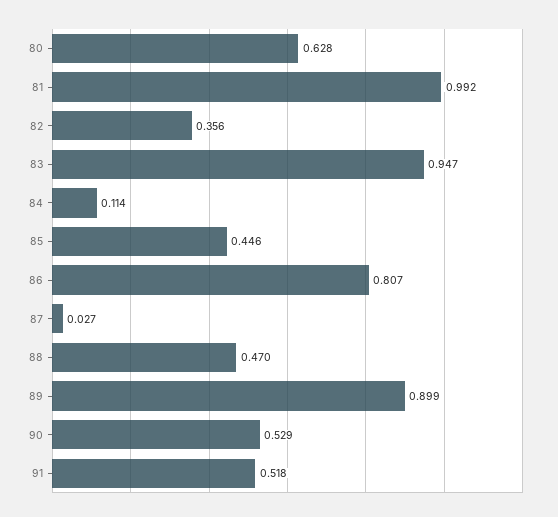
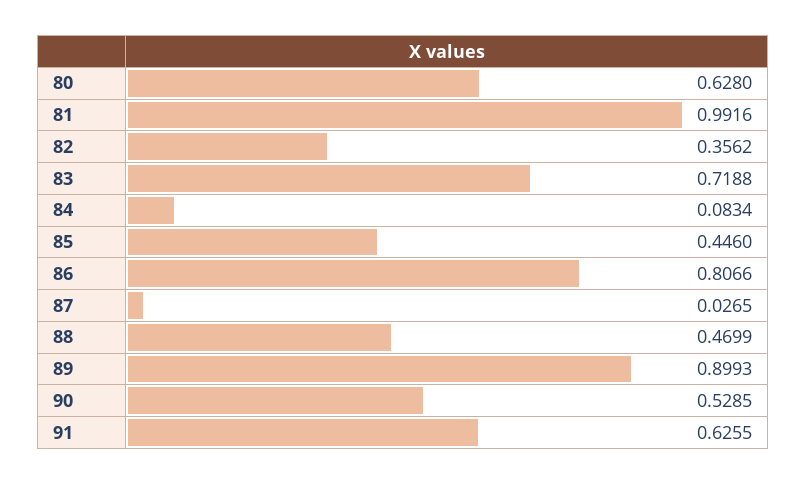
  {
    "80": 0.628,
    "81": 0.9916,
    "82": 0.3562,
-   "83": 0.947,
+   "83": 0.7188,
-   "84": 0.114,
+   "84": 0.0834,
    "85": 0.446,
    "86": 0.8066,
    "87": 0.0265,
    "88": 0.4699,
    "89": 0.8993,
    "90": 0.5285,
-   "91": 0.518
+   "91": 0.6255
  }

